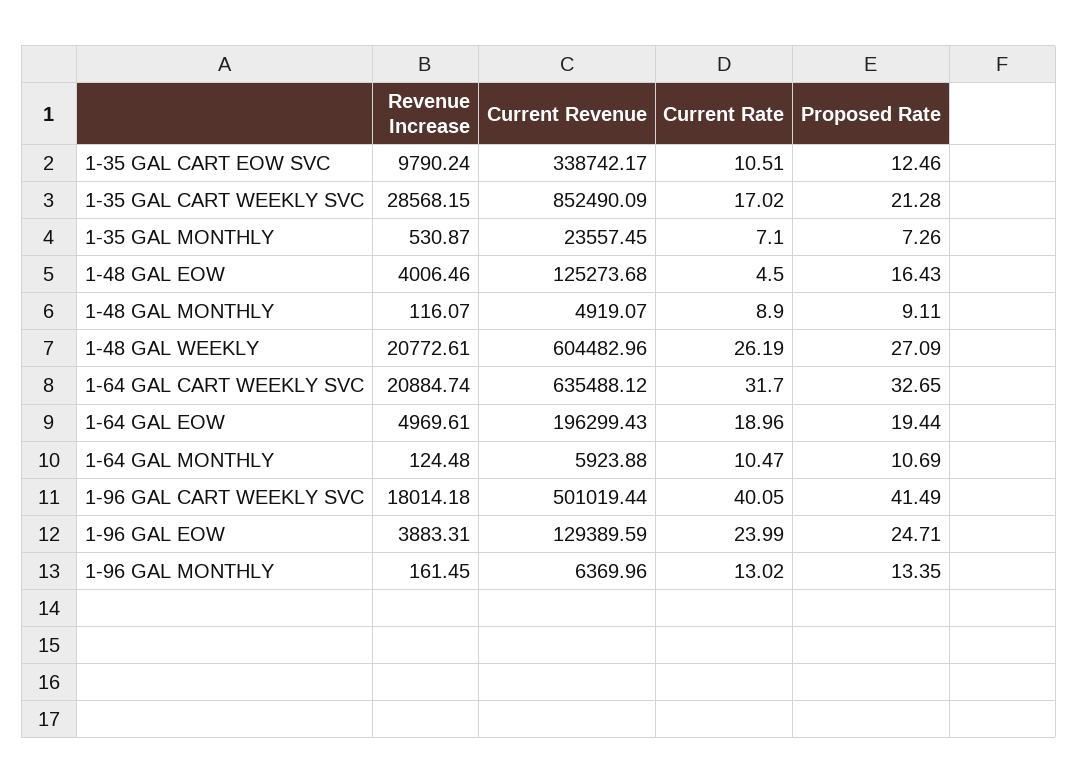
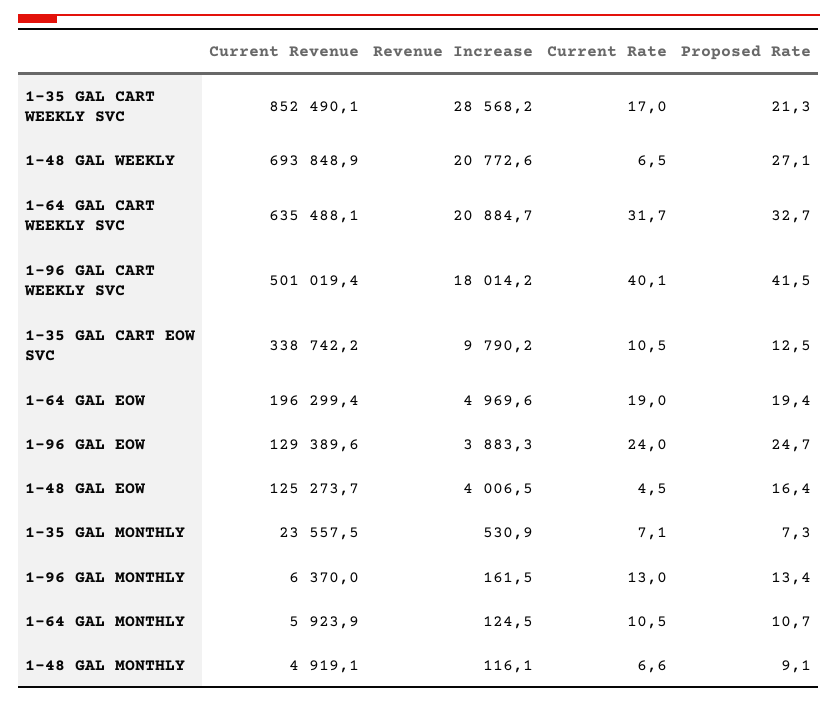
  {
    "Revenue Increase": {
      "1-35 GAL CART EOW SVC": 9790.24,
      "1-35 GAL CART WEEKLY SVC": 28568.15,
      "1-35 GAL MONTHLY": 530.87,
      "1-48 GAL EOW": 4006.46,
      "1-48 GAL MONTHLY": 116.07,
      "1-48 GAL WEEKLY": 20772.61,
      "1-64 GAL CART WEEKLY SVC": 20884.74,
      "1-64 GAL EOW": 4969.61,
      "1-64 GAL MONTHLY": 124.48,
      "1-96 GAL CART WEEKLY SVC": 18014.18,
      "1-96 GAL EOW": 3883.31,
      "1-96 GAL MONTHLY": 161.45
    },
    "Current Revenue": {
      "1-35 GAL CART EOW SVC": 338742.17,
      "1-35 GAL CART WEEKLY SVC": 852490.09,
      "1-35 GAL MONTHLY": 23557.45,
      "1-48 GAL EOW": 125273.68,
      "1-48 GAL MONTHLY": 4919.07,
-     "1-48 GAL WEEKLY": 604482.96,
+     "1-48 GAL WEEKLY": 693848.9,
      "1-64 GAL CART WEEKLY SVC": 635488.12,
      "1-64 GAL EOW": 196299.43,
      "1-64 GAL MONTHLY": 5923.88,
      "1-96 GAL CART WEEKLY SVC": 501019.44,
      "1-96 GAL EOW": 129389.59,
      "1-96 GAL MONTHLY": 6369.96
    },
    "Current Rate": {
      "1-35 GAL CART EOW SVC": 10.51,
      "1-35 GAL CART WEEKLY SVC": 17.02,
      "1-35 GAL MONTHLY": 7.1,
      "1-48 GAL EOW": 4.5,
-     "1-48 GAL MONTHLY": 8.9,
+     "1-48 GAL MONTHLY": 6.6,
-     "1-48 GAL WEEKLY": 26.19,
+     "1-48 GAL WEEKLY": 6.5,
      "1-64 GAL CART WEEKLY SVC": 31.7,
      "1-64 GAL EOW": 18.96,
      "1-64 GAL MONTHLY": 10.47,
      "1-96 GAL CART WEEKLY SVC": 40.05,
      "1-96 GAL EOW": 23.99,
      "1-96 GAL MONTHLY": 13.02
    },
    "Proposed Rate": {
      "1-35 GAL CART EOW SVC": 12.46,
      "1-35 GAL CART WEEKLY SVC": 21.28,
      "1-35 GAL MONTHLY": 7.26,
      "1-48 GAL EOW": 16.43,
      "1-48 GAL MONTHLY": 9.11,
      "1-48 GAL WEEKLY": 27.09,
      "1-64 GAL CART WEEKLY SVC": 32.65,
      "1-64 GAL EOW": 19.44,
      "1-64 GAL MONTHLY": 10.69,
      "1-96 GAL CART WEEKLY SVC": 41.49,
      "1-96 GAL EOW": 24.71,
      "1-96 GAL MONTHLY": 13.35
    }
  }

